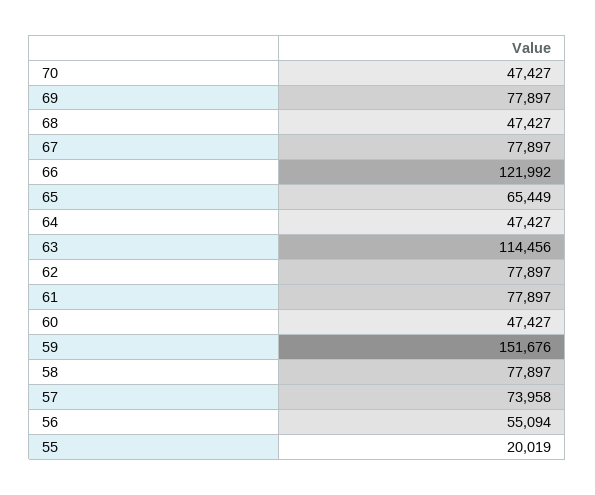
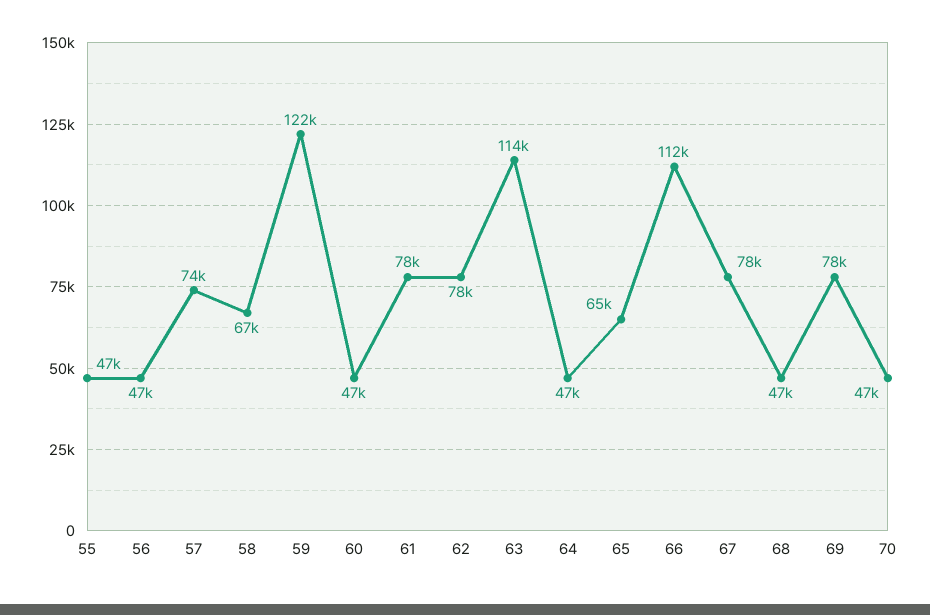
  {
    "70": 47427,
    "69": 77897,
    "68": 47427,
    "67": 77897,
-   "66": 121992,
+   "66": 112000,
    "65": 65449,
    "64": 47427,
    "63": 114456,
    "62": 77897,
    "61": 77897,
    "60": 47427,
-   "59": 151676,
+   "59": 122000,
-   "58": 77897,
+   "58": 67000,
    "57": 73958,
-   "56": 55094,
+   "56": 47000,
-   "55": 20019
+   "55": 47000
  }

